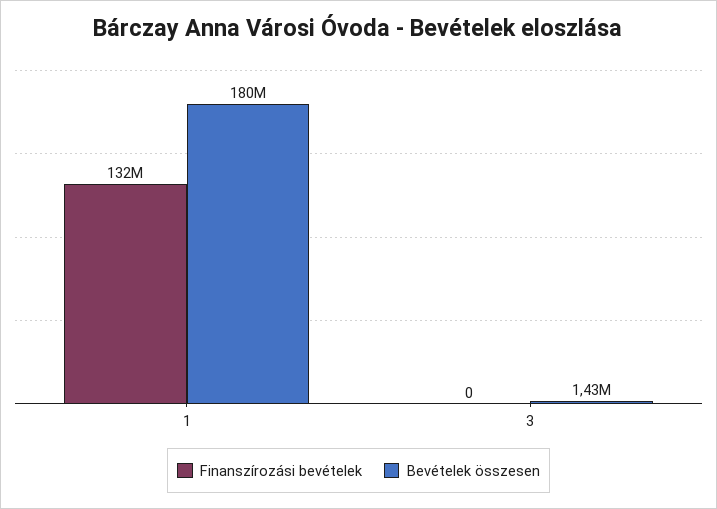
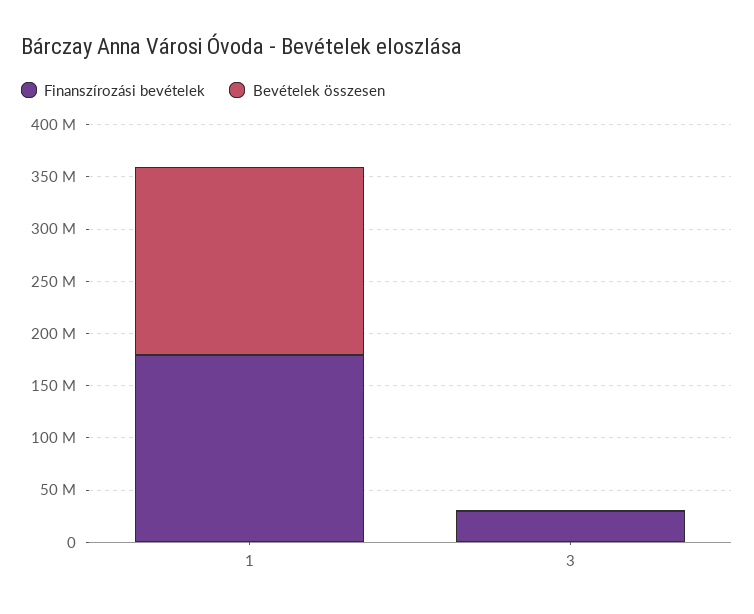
  {
    "Finanszírozási bevételek": {
-     "1": 132000000,
+     "1": 180000000,
-     "3": 0
+     "3": 30000000
    },
    "Bevételek összesen": {
      "1": 180000000,
      "3": 1430000
    }
  }

